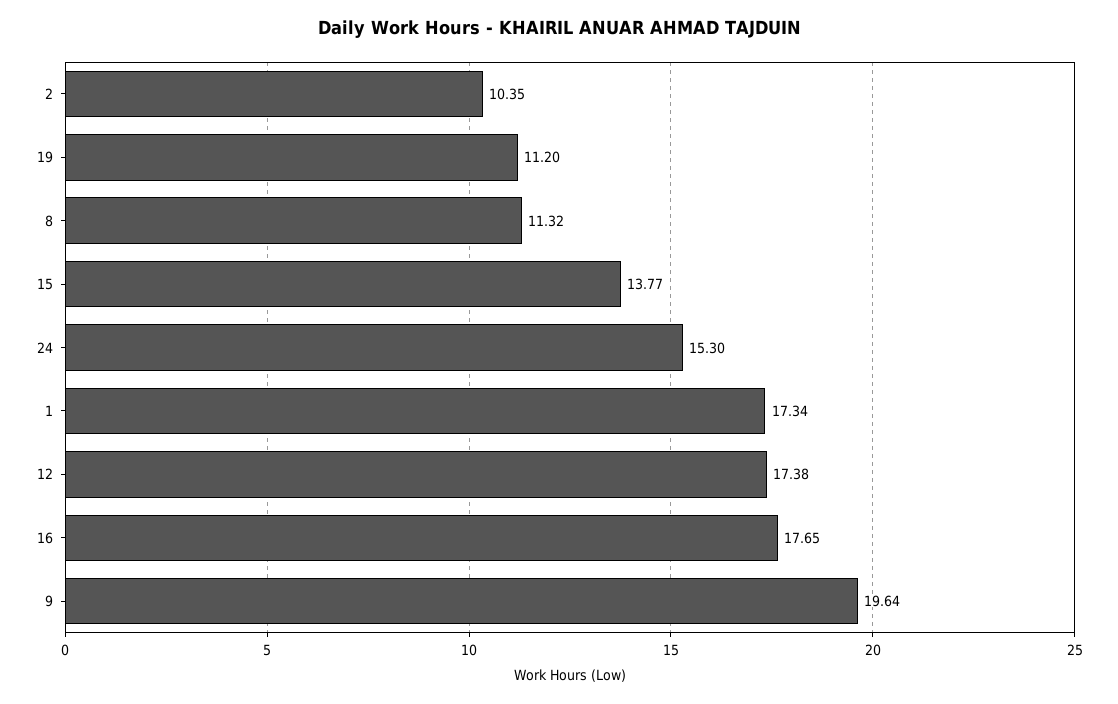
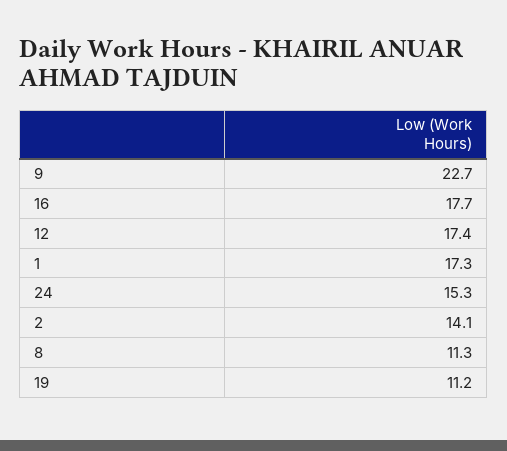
  {
-   "2": 10.35,
+   "2": 14.1,
    "19": 11.2,
    "8": 11.32,
-   "15": 13.77,
    "24": 15.3,
    "1": 17.34,
    "12": 17.38,
    "16": 17.65,
-   "9": 19.64
+   "9": 22.7
  }

